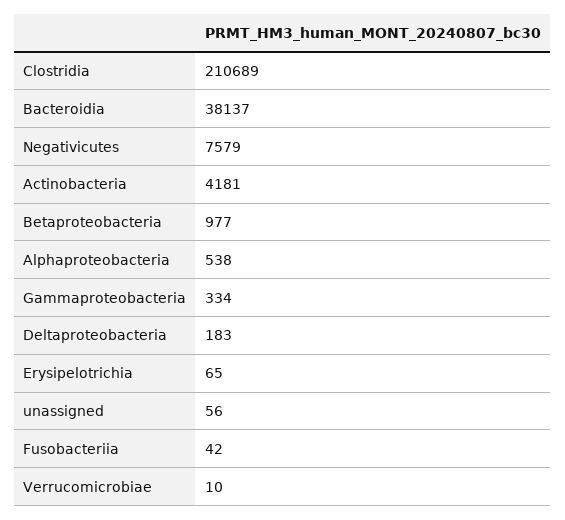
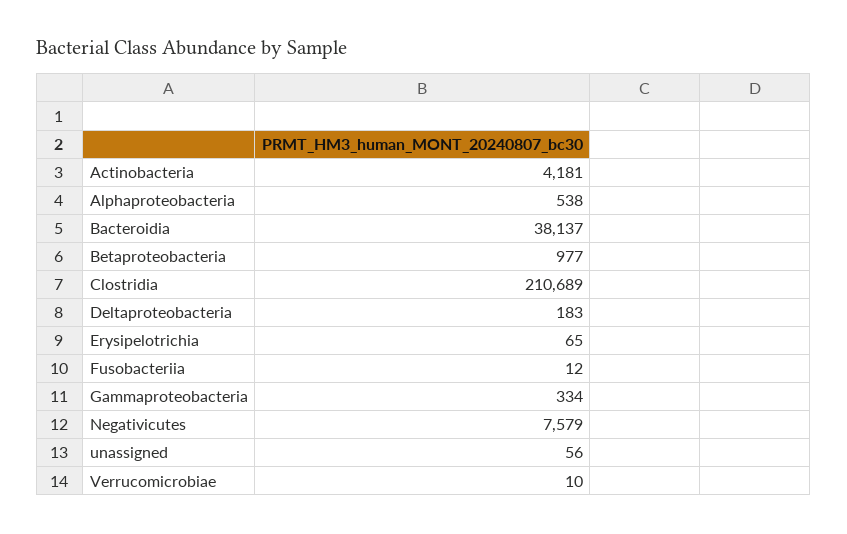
  {
    "Clostridia": 210689,
    "Bacteroidia": 38137,
    "Negativicutes": 7579,
    "Actinobacteria": 4181,
    "Betaproteobacteria": 977,
    "Alphaproteobacteria": 538,
    "Gammaproteobacteria": 334,
    "Deltaproteobacteria": 183,
    "Erysipelotrichia": 65,
    "unassigned": 56,
-   "Fusobacteriia": 42,
+   "Fusobacteriia": 12,
    "Verrucomicrobiae": 10
  }

